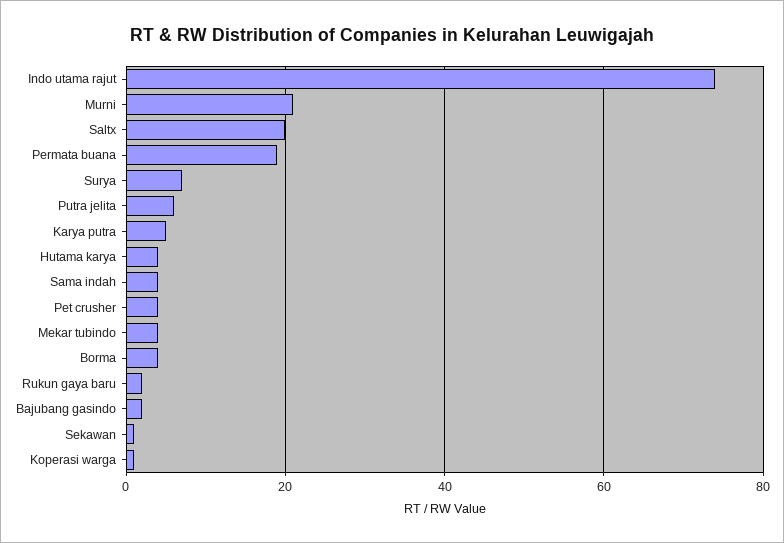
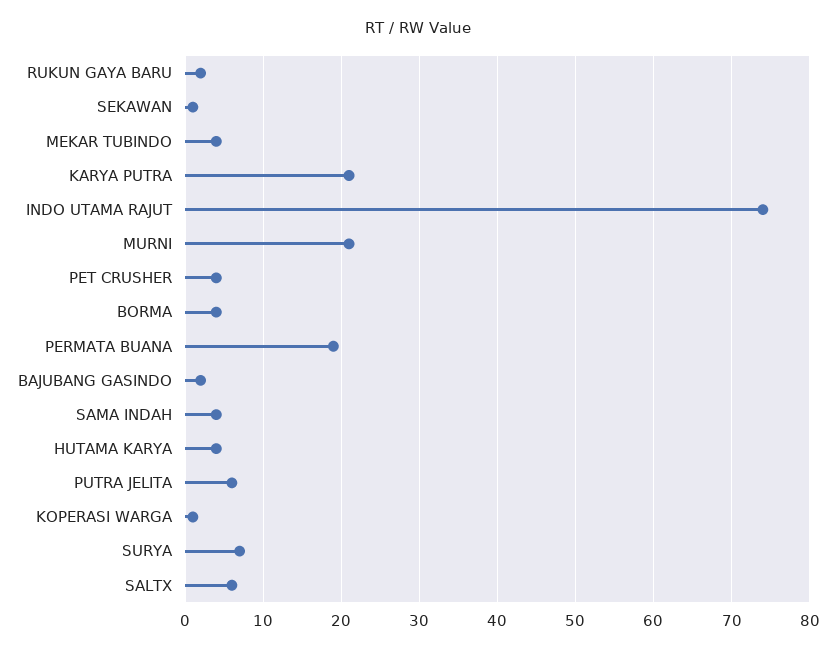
  {
    "Indo utama rajut": 74,
    "Murni": 21,
-   "Saltx": 20,
+   "Saltx": 6,
    "Permata buana": 19,
    "Surya": 7,
    "Putra jelita": 6,
-   "Karya putra": 5,
+   "Karya putra": 21,
    "Hutama karya": 4,
    "Sama indah": 4,
    "Pet crusher": 4,
    "Mekar tubindo": 4,
    "Borma": 4,
    "Rukun gaya baru": 2,
    "Bajubang gasindo": 2,
    "Sekawan": 1,
    "Koperasi warga": 1
  }

